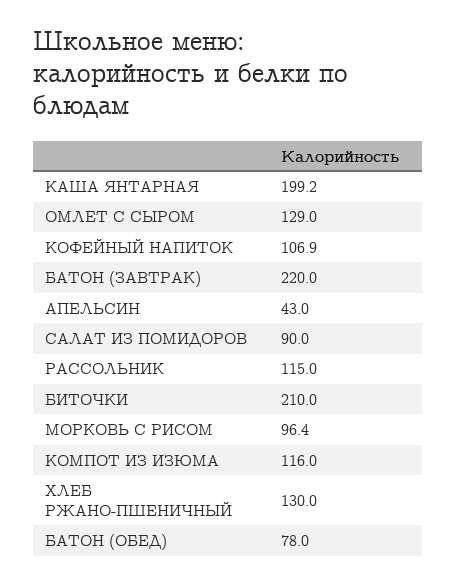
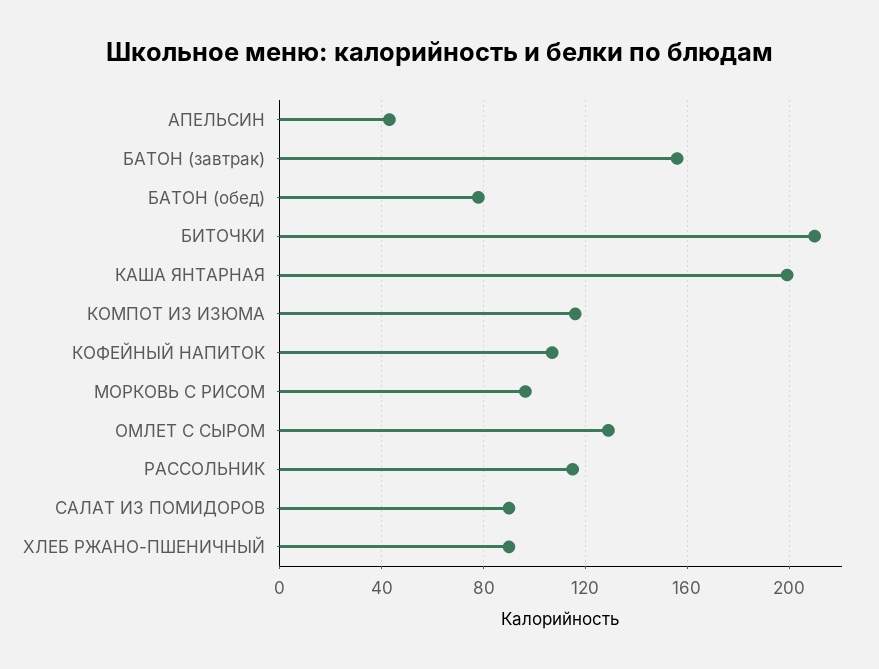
  {
    "КАША ЯНТАРНАЯ": 199.2,
    "ОМЛЕТ С СЫРОМ": 129,
    "КОФЕЙНЫЙ НАПИТОК": 106.9,
-   "БАТОН (ЗАВТРАК)": 220,
+   "БАТОН (ЗАВТРАК)": 155,
    "АПЕЛЬСИН": 43,
    "САЛАТ ИЗ ПОМИДОРОВ": 90,
    "РАССОЛЬНИК": 115,
    "БИТОЧКИ": 210,
    "МОРКОВЬ С РИСОМ": 96.4,
    "КОМПОТ ИЗ ИЗЮМА": 116,
-   "ХЛЕБ РЖАНО-ПШЕНИЧНЫЙ": 130,
+   "ХЛЕБ РЖАНО-ПШЕНИЧНЫЙ": 90,
    "БАТОН (ОБЕД)": 78
  }

